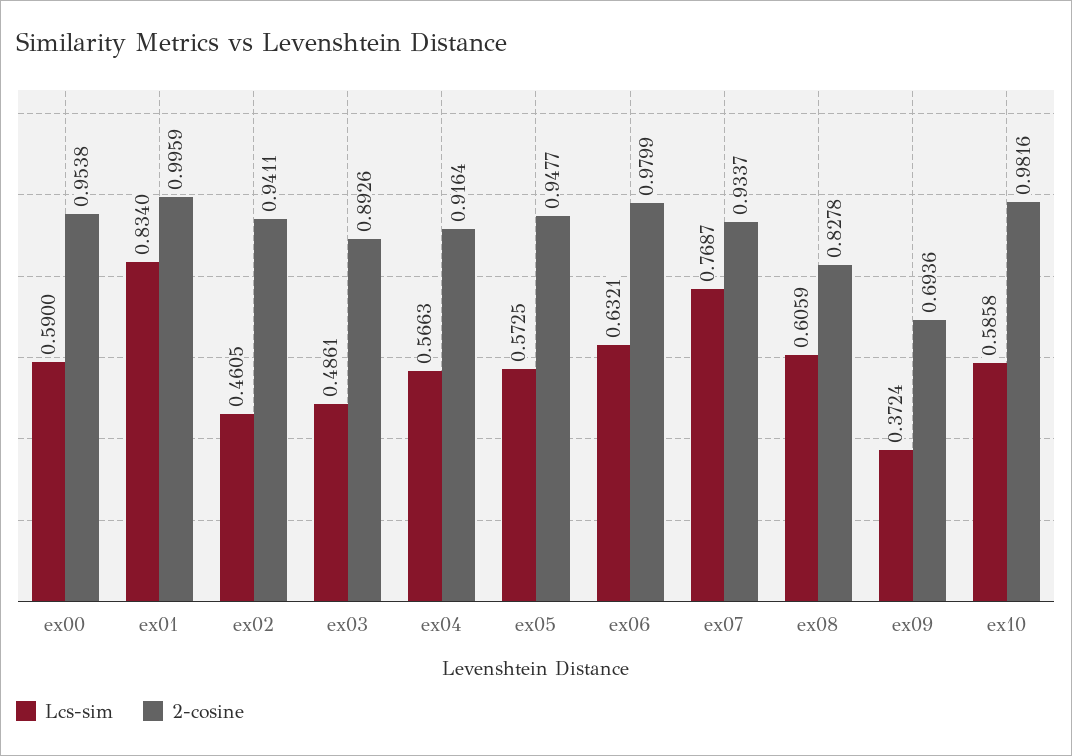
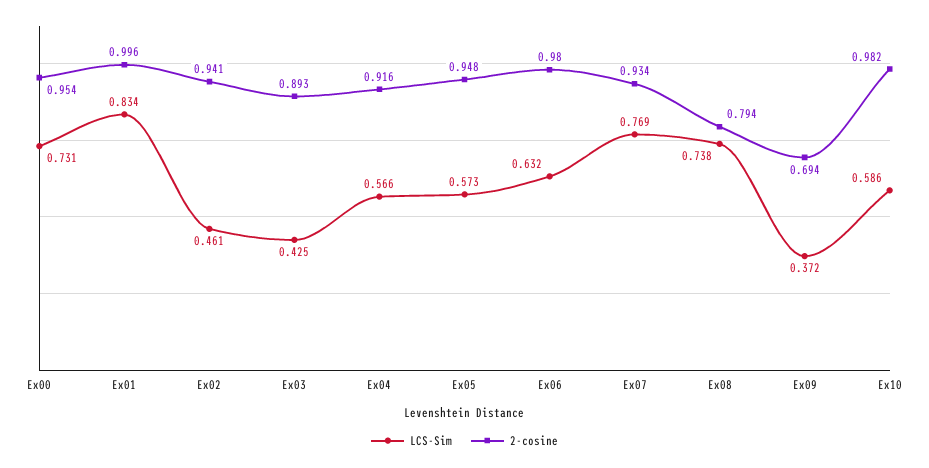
  {
    "Lcs-sim": {
-     "ex00": 0.59,
+     "ex00": 0.731,
      "ex01": 0.834,
      "ex02": 0.4605,
-     "ex03": 0.4861,
+     "ex03": 0.425,
      "ex04": 0.5663,
      "ex05": 0.5725,
      "ex06": 0.6321,
      "ex07": 0.7687,
-     "ex08": 0.6059,
+     "ex08": 0.738,
      "ex09": 0.3724,
      "ex10": 0.5858
    },
    "2-cosine": {
      "ex00": 0.9538,
      "ex01": 0.9959,
      "ex02": 0.9411,
      "ex03": 0.8926,
      "ex04": 0.9164,
      "ex05": 0.9477,
      "ex06": 0.9799,
      "ex07": 0.9337,
-     "ex08": 0.8278,
+     "ex08": 0.794,
      "ex09": 0.6936,
      "ex10": 0.9816
    }
  }

